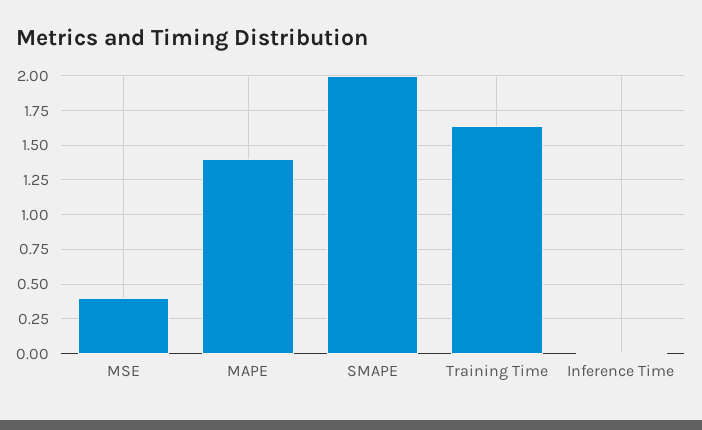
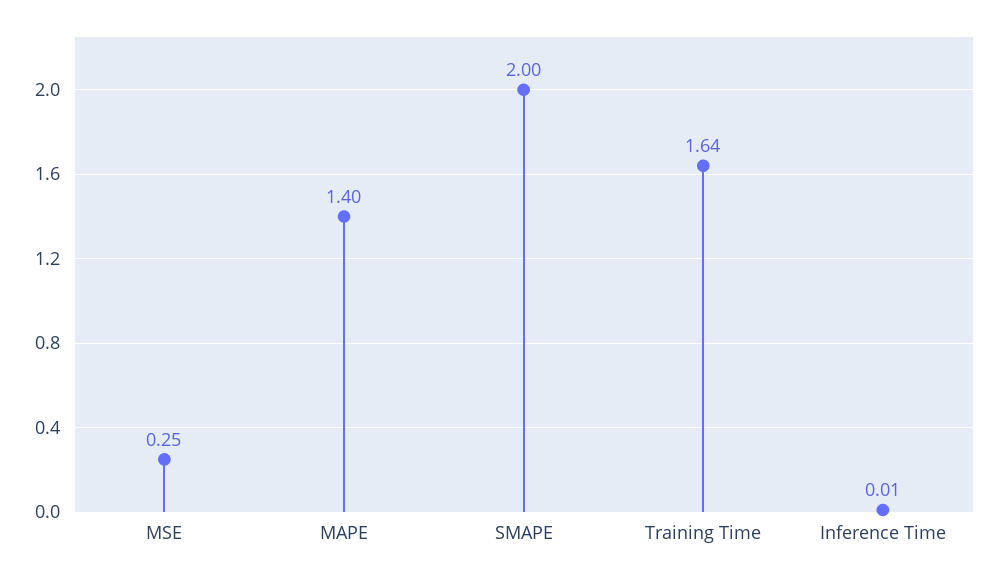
  {
-   "MSE": 0.4,
+   "MSE": 0.25,
    "MAPE": 1.4,
    "SMAPE": 2,
    "Training Time": 1.64,
    "Inference Time": 0.01
  }

